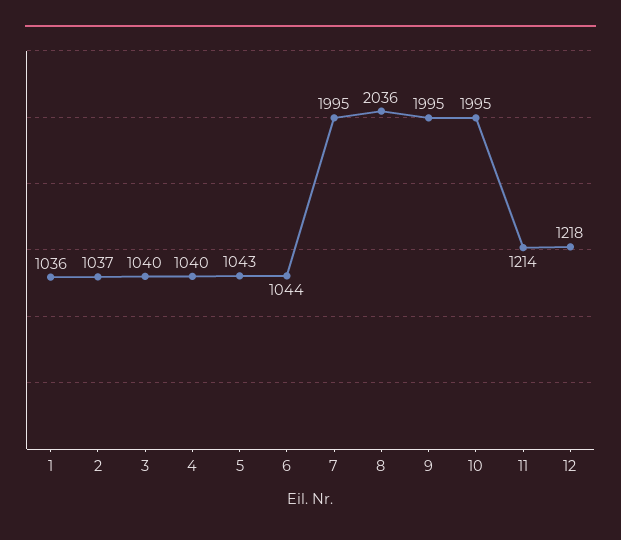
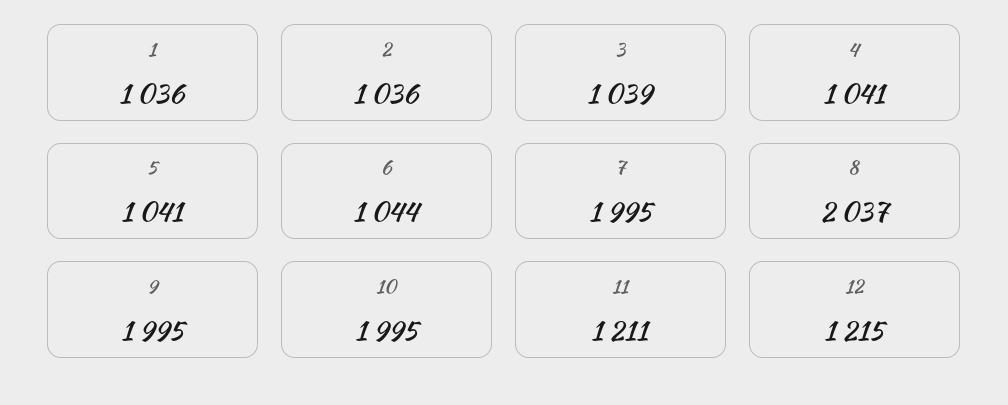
  {
    "1": 1036,
-   "2": 1037,
+   "2": 1036,
-   "3": 1040,
+   "3": 1039,
-   "4": 1040,
+   "4": 1041,
-   "5": 1043,
+   "5": 1041,
    "6": 1044,
    "7": 1995,
-   "8": 2036,
+   "8": 2037,
    "9": 1995,
    "10": 1995,
-   "11": 1214,
+   "11": 1211,
-   "12": 1218
+   "12": 1215
  }

